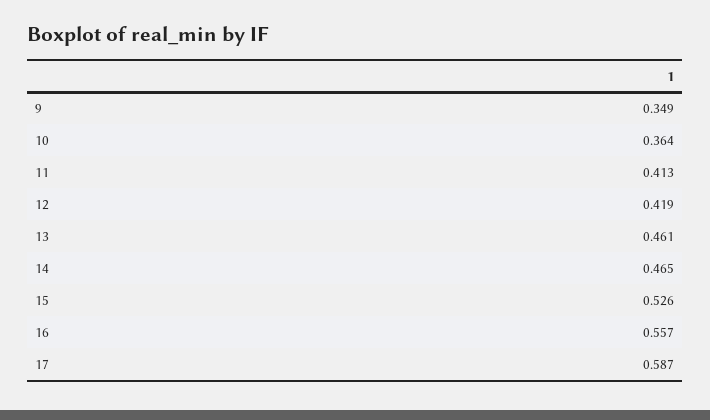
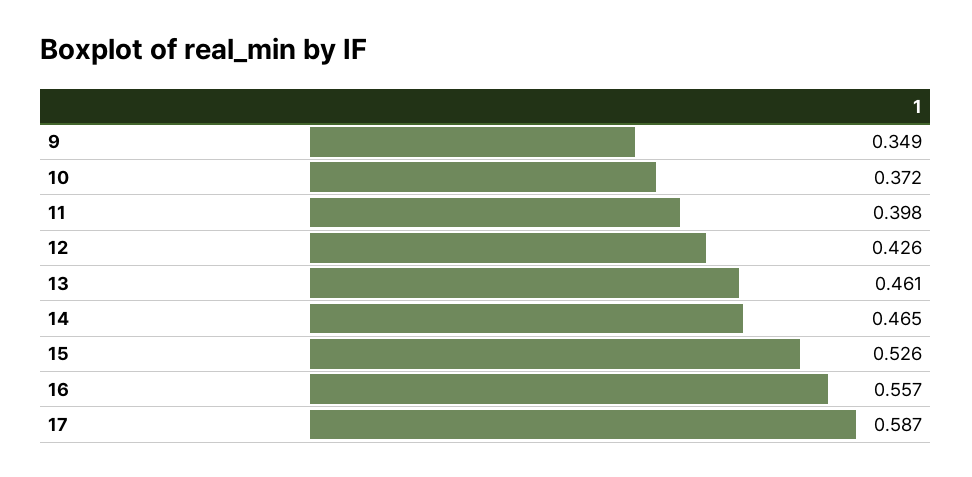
  {
    "9": 0.349,
-   "10": 0.364,
+   "10": 0.372,
-   "11": 0.413,
+   "11": 0.398,
-   "12": 0.419,
+   "12": 0.426,
    "13": 0.461,
    "14": 0.465,
    "15": 0.526,
    "16": 0.557,
    "17": 0.587
  }

